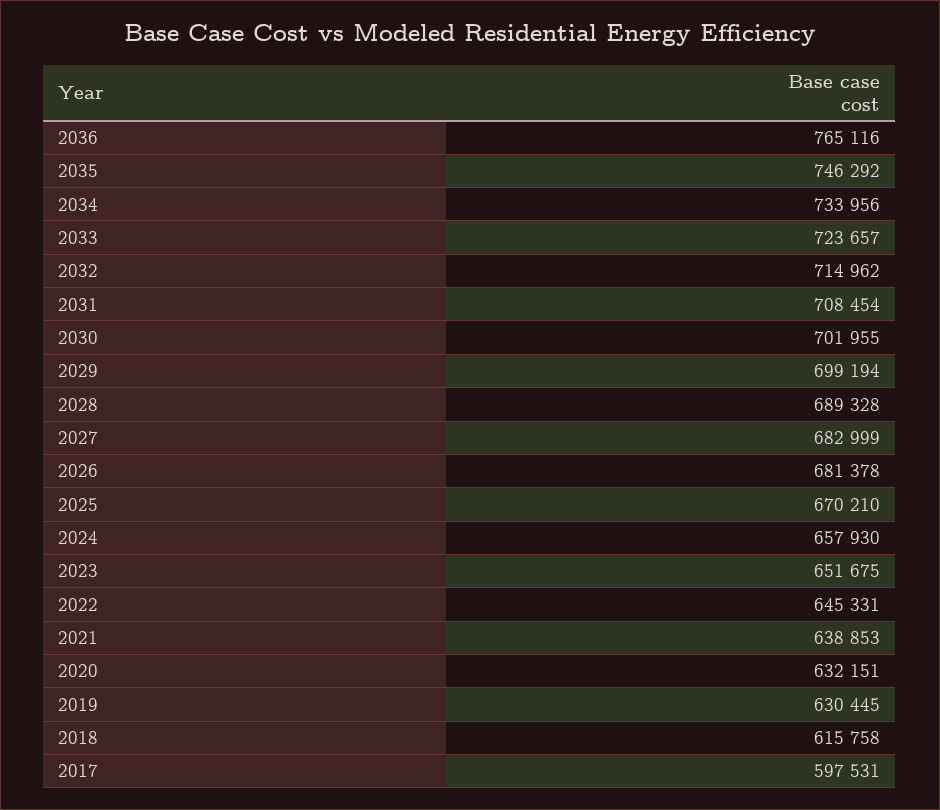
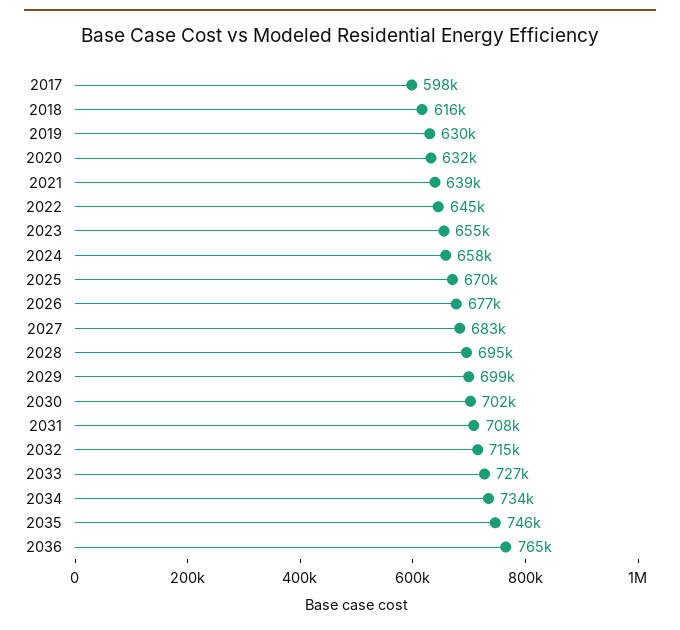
  {
    "2036": 765116,
    "2035": 746292,
    "2034": 733956,
-   "2033": 723657,
+   "2033": 727000,
    "2032": 714962,
    "2031": 708454,
    "2030": 701955,
    "2029": 699194,
-   "2028": 689328,
+   "2028": 695000,
    "2027": 682999,
-   "2026": 681378,
+   "2026": 677000,
    "2025": 670210,
    "2024": 657930,
-   "2023": 651675,
+   "2023": 655000,
    "2022": 645331,
    "2021": 638853,
    "2020": 632151,
    "2019": 630445,
    "2018": 615758,
    "2017": 597531
  }

